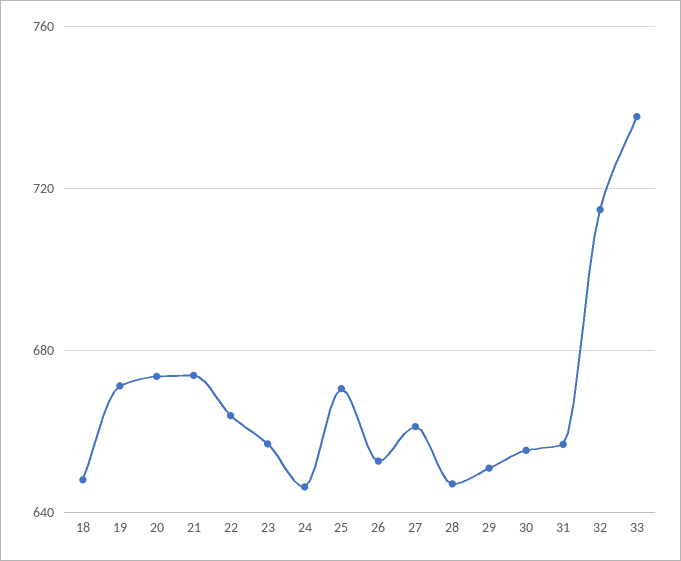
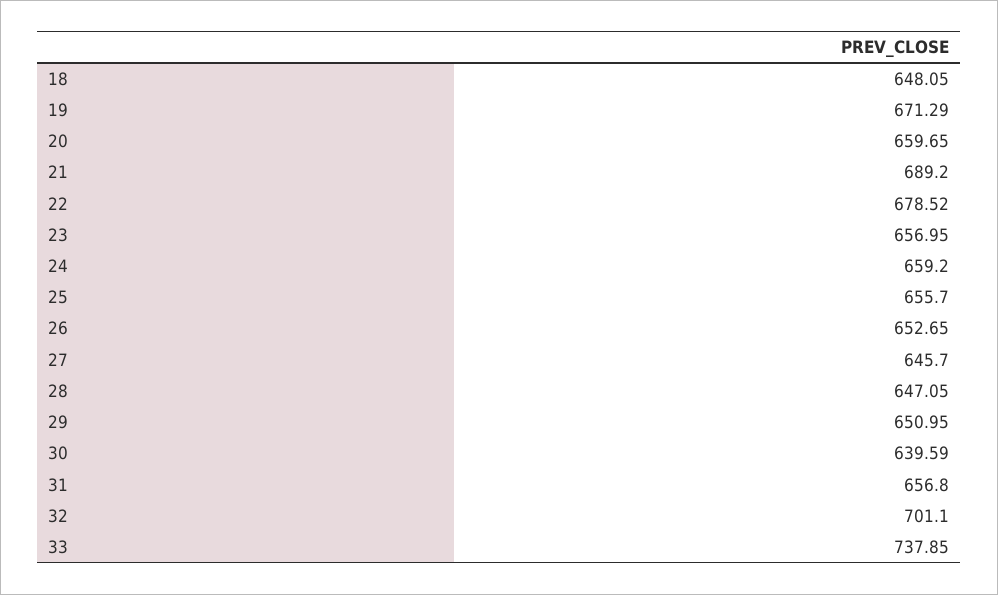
  {
    "18": 648.05,
    "19": 671.29,
-   "20": 675,
+   "20": 659.65,
-   "21": 675,
+   "21": 689.2,
-   "22": 665,
+   "22": 678.52,
    "23": 656.95,
-   "24": 645,
+   "24": 659.2,
-   "25": 670,
+   "25": 655.7,
    "26": 652.65,
-   "27": 660,
+   "27": 645.7,
    "28": 647.05,
    "29": 650.95,
-   "30": 655,
+   "30": 639.59,
    "31": 656.8,
-   "32": 715,
+   "32": 701.1,
    "33": 737.85
  }

